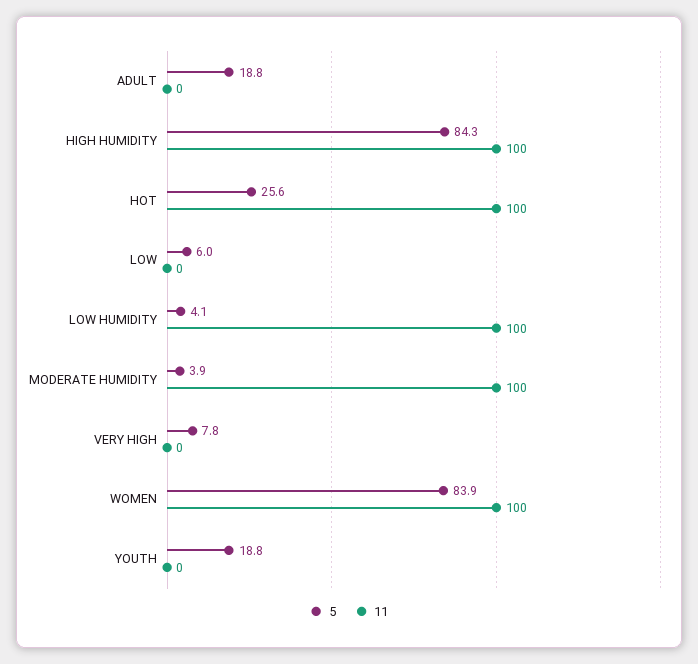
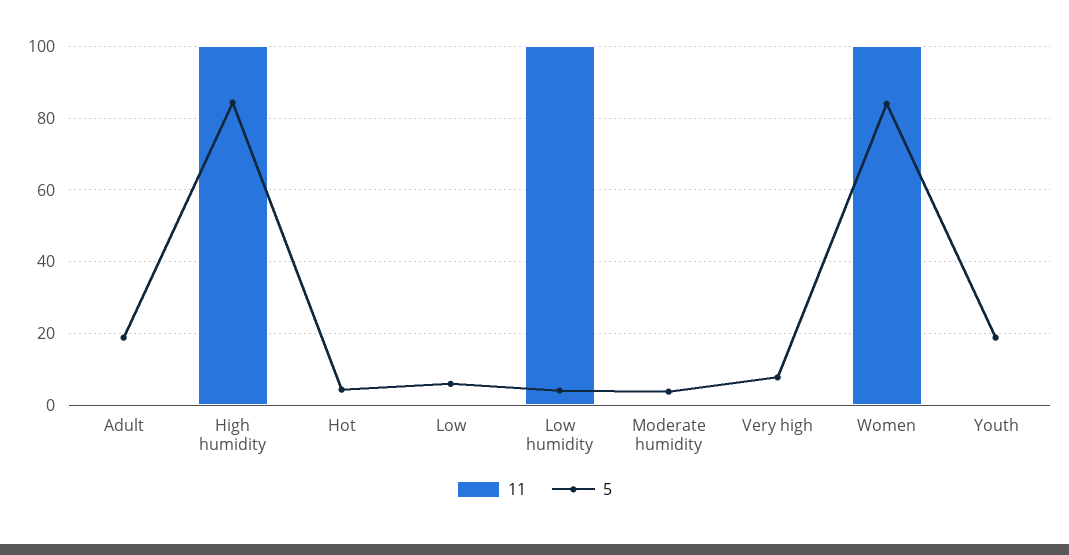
  {
    "5": {
      "ADULT": 18.8,
      "HIGH HUMIDITY": 84.3,
-     "HOT": 25.6,
+     "HOT": 4,
      "LOW": 6,
      "LOW HUMIDITY": 4.1,
      "MODERATE HUMIDITY": 3.9,
      "VERY HIGH": 7.8,
      "WOMEN": 83.9,
      "YOUTH": 18.8
    },
    "11": {
      "ADULT": 0,
      "HIGH HUMIDITY": 100,
-     "HOT": 100,
+     "HOT": 0,
      "LOW": 0,
      "LOW HUMIDITY": 100,
-     "MODERATE HUMIDITY": 100,
+     "MODERATE HUMIDITY": 0,
      "VERY HIGH": 0,
      "WOMEN": 100,
      "YOUTH": 0
    }
  }

